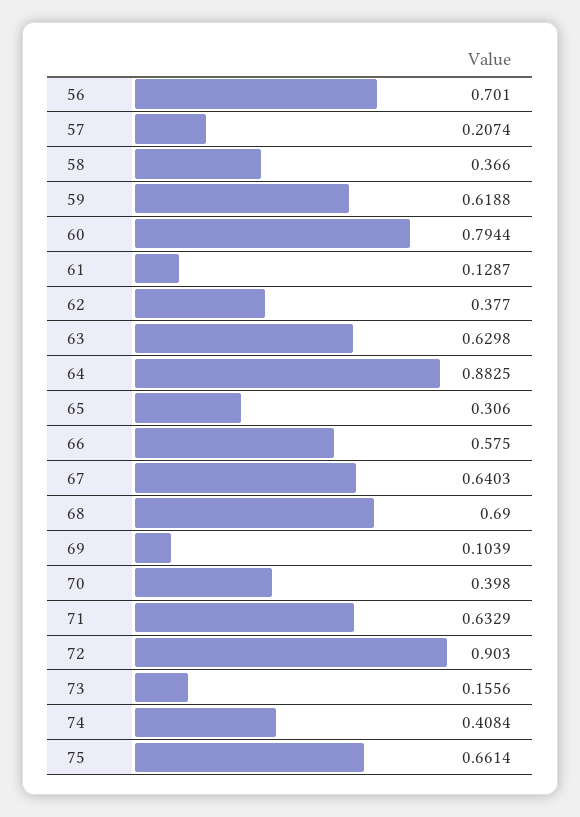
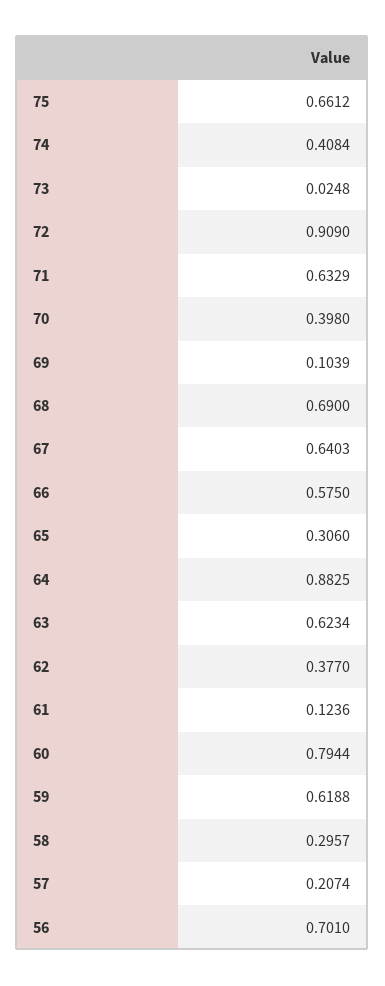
  {
    "56": 0.701,
    "57": 0.2074,
-   "58": 0.366,
+   "58": 0.2957,
    "59": 0.6188,
    "60": 0.7944,
-   "61": 0.1287,
+   "61": 0.1236,
    "62": 0.377,
-   "63": 0.6298,
+   "63": 0.6234,
    "64": 0.8825,
    "65": 0.306,
    "66": 0.575,
    "67": 0.6403,
    "68": 0.69,
    "69": 0.1039,
    "70": 0.398,
    "71": 0.6329,
-   "72": 0.903,
+   "72": 0.909,
-   "73": 0.1556,
+   "73": 0.0248,
    "74": 0.4084,
-   "75": 0.6614
+   "75": 0.6612
  }

